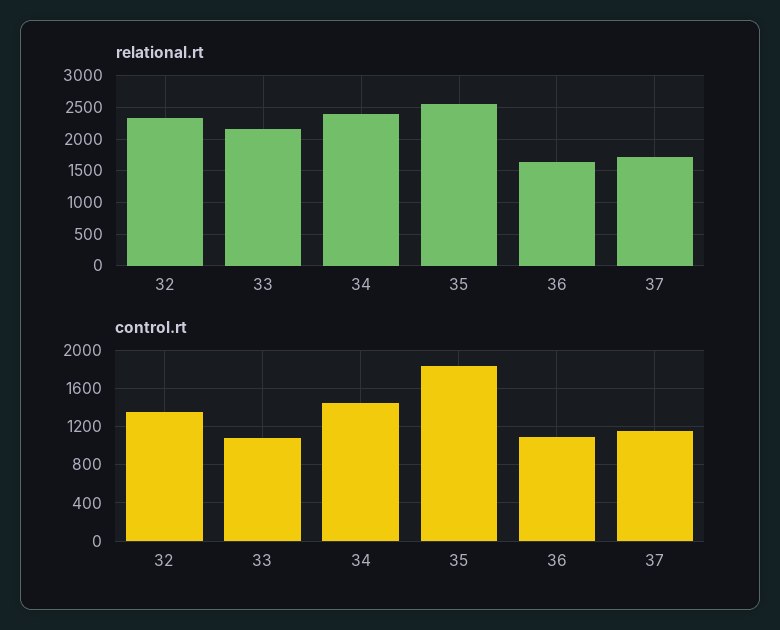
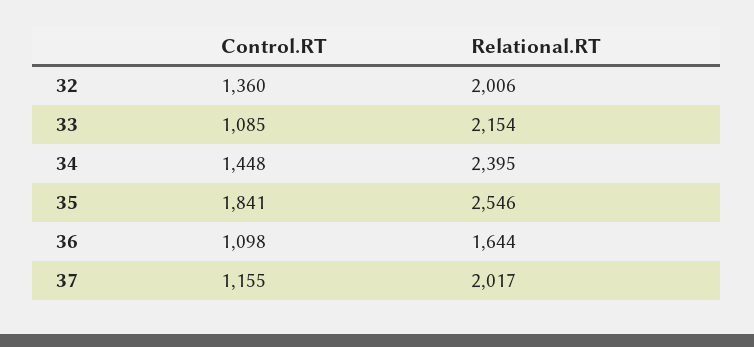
  {
    "relational.rt": {
-     "32": 2300,
+     "32": 2006,
      "33": 2154,
      "34": 2395,
      "35": 2546,
      "36": 1644,
-     "37": 1700
+     "37": 2017
    },
    "control.rt": {
      "32": 1360,
      "33": 1085,
      "34": 1448,
      "35": 1841,
      "36": 1098,
      "37": 1155
    }
  }

